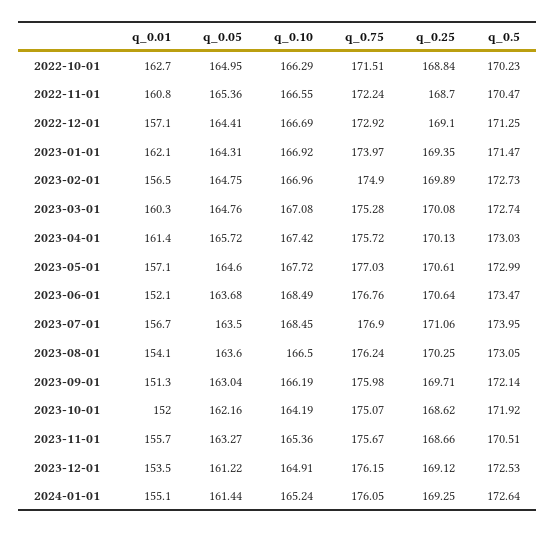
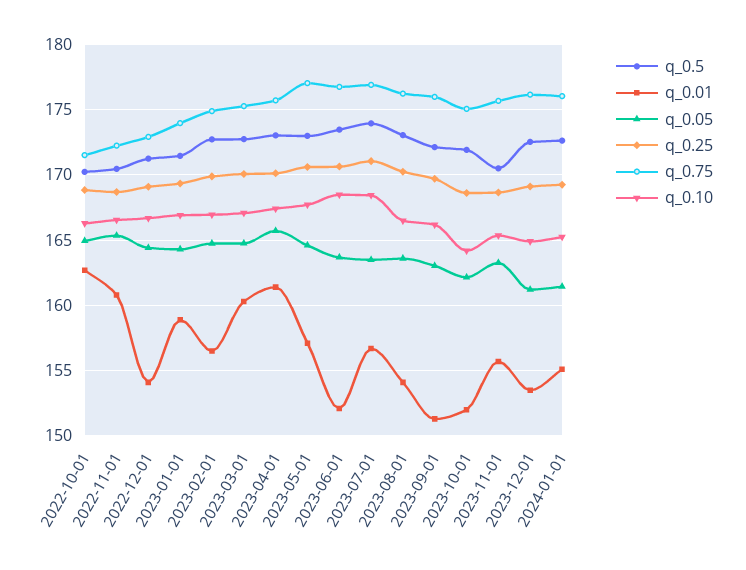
  {
    "q_0.01": {
      "2022-10-01": 162.7,
      "2022-11-01": 160.8,
-     "2022-12-01": 157.1,
+     "2022-12-01": 154,
-     "2023-01-01": 162.1,
+     "2023-01-01": 159,
      "2023-02-01": 156.5,
      "2023-03-01": 160.3,
      "2023-04-01": 161.4,
      "2023-05-01": 157.1,
      "2023-06-01": 152.1,
      "2023-07-01": 156.7,
      "2023-08-01": 154.1,
      "2023-09-01": 151.3,
      "2023-10-01": 152,
      "2023-11-01": 155.7,
      "2023-12-01": 153.5,
      "2024-01-01": 155.1
    },
    "q_0.05": {
      "2022-10-01": 164.95,
      "2022-11-01": 165.36,
      "2022-12-01": 164.41,
      "2023-01-01": 164.31,
      "2023-02-01": 164.75,
      "2023-03-01": 164.76,
      "2023-04-01": 165.72,
      "2023-05-01": 164.6,
      "2023-06-01": 163.68,
      "2023-07-01": 163.5,
      "2023-08-01": 163.6,
      "2023-09-01": 163.04,
      "2023-10-01": 162.16,
      "2023-11-01": 163.27,
      "2023-12-01": 161.22,
      "2024-01-01": 161.44
    },
    "q_0.10": {
      "2022-10-01": 166.29,
      "2022-11-01": 166.55,
      "2022-12-01": 166.69,
      "2023-01-01": 166.92,
      "2023-02-01": 166.96,
      "2023-03-01": 167.08,
      "2023-04-01": 167.42,
      "2023-05-01": 167.72,
      "2023-06-01": 168.49,
      "2023-07-01": 168.45,
      "2023-08-01": 166.5,
      "2023-09-01": 166.19,
      "2023-10-01": 164.19,
      "2023-11-01": 165.36,
      "2023-12-01": 164.91,
      "2024-01-01": 165.24
    },
    "q_0.75": {
      "2022-10-01": 171.51,
      "2022-11-01": 172.24,
      "2022-12-01": 172.92,
      "2023-01-01": 173.97,
      "2023-02-01": 174.9,
      "2023-03-01": 175.28,
      "2023-04-01": 175.72,
      "2023-05-01": 177.03,
      "2023-06-01": 176.76,
      "2023-07-01": 176.9,
      "2023-08-01": 176.24,
      "2023-09-01": 175.98,
      "2023-10-01": 175.07,
      "2023-11-01": 175.67,
      "2023-12-01": 176.15,
      "2024-01-01": 176.05
    },
    "q_0.25": {
      "2022-10-01": 168.84,
      "2022-11-01": 168.7,
      "2022-12-01": 169.1,
      "2023-01-01": 169.35,
      "2023-02-01": 169.89,
      "2023-03-01": 170.08,
      "2023-04-01": 170.13,
      "2023-05-01": 170.61,
      "2023-06-01": 170.64,
      "2023-07-01": 171.06,
      "2023-08-01": 170.25,
      "2023-09-01": 169.71,
      "2023-10-01": 168.62,
      "2023-11-01": 168.66,
      "2023-12-01": 169.12,
      "2024-01-01": 169.25
    },
    "q_0.5": {
      "2022-10-01": 170.23,
      "2022-11-01": 170.47,
      "2022-12-01": 171.25,
      "2023-01-01": 171.47,
      "2023-02-01": 172.73,
      "2023-03-01": 172.74,
      "2023-04-01": 173.03,
      "2023-05-01": 172.99,
      "2023-06-01": 173.47,
      "2023-07-01": 173.95,
      "2023-08-01": 173.05,
      "2023-09-01": 172.14,
      "2023-10-01": 171.92,
      "2023-11-01": 170.51,
      "2023-12-01": 172.53,
      "2024-01-01": 172.64
    }
  }

